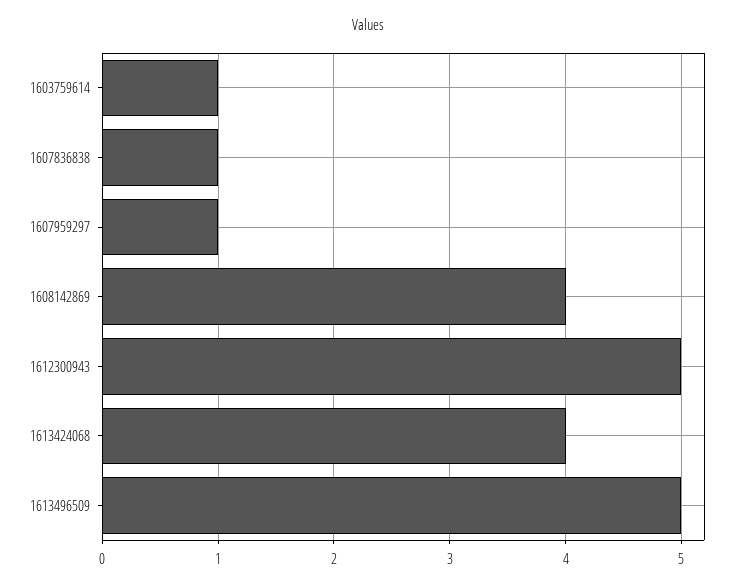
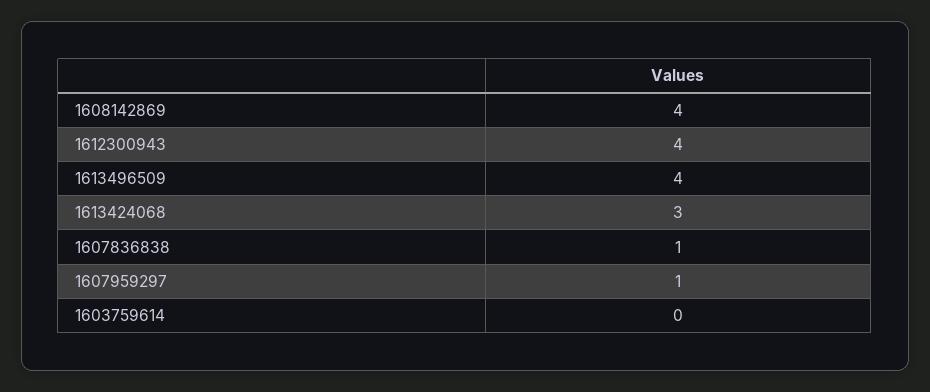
  {
-   "1603759614": 1,
+   "1603759614": 0,
    "1607836838": 1,
    "1607959297": 1,
    "1608142869": 4,
-   "1612300943": 5,
+   "1612300943": 4,
-   "1613424068": 4,
+   "1613424068": 3,
-   "1613496509": 5
+   "1613496509": 4
  }

